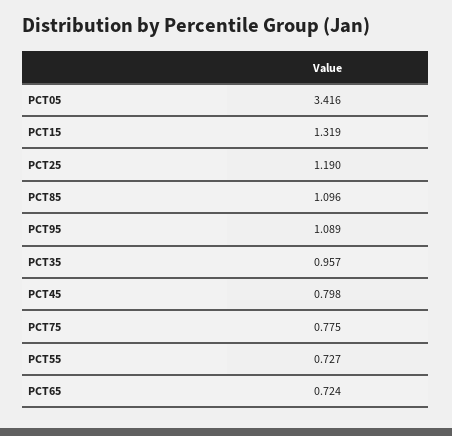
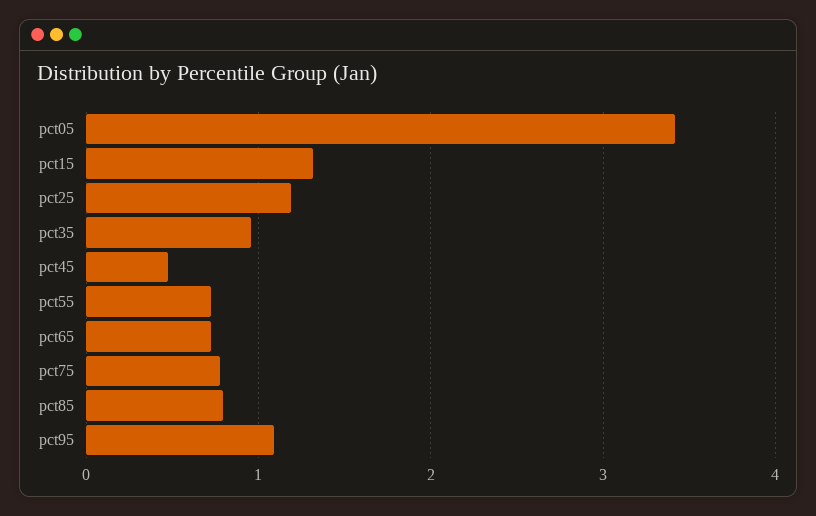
  {
    "PCT05": 3.416,
    "PCT15": 1.319,
    "PCT25": 1.19,
-   "PCT85": 1.096,
+   "PCT85": 0.8,
    "PCT95": 1.089,
    "PCT35": 0.957,
-   "PCT45": 0.798,
+   "PCT45": 0.5,
    "PCT75": 0.775,
    "PCT55": 0.727,
    "PCT65": 0.724
  }

